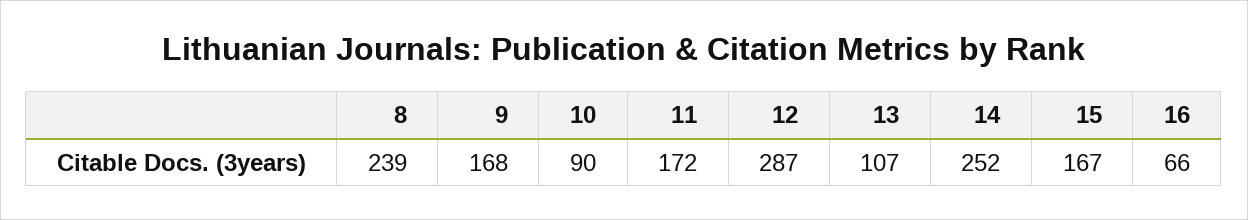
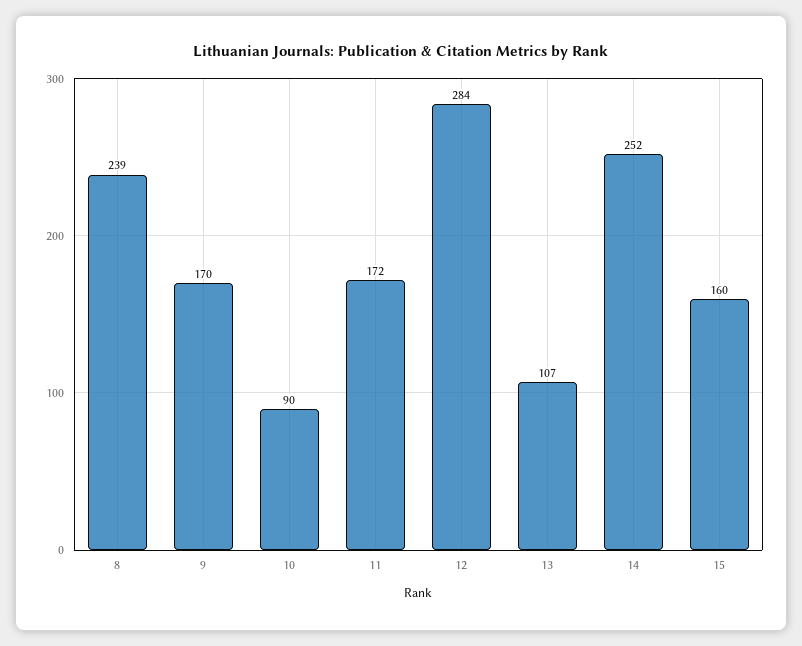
  {
    "8": 239,
-   "9": 168,
+   "9": 170,
    "10": 90,
    "11": 172,
-   "12": 287,
+   "12": 284,
    "13": 107,
    "14": 252,
-   "15": 167,
+   "15": 160
-   "16": 66
  }

